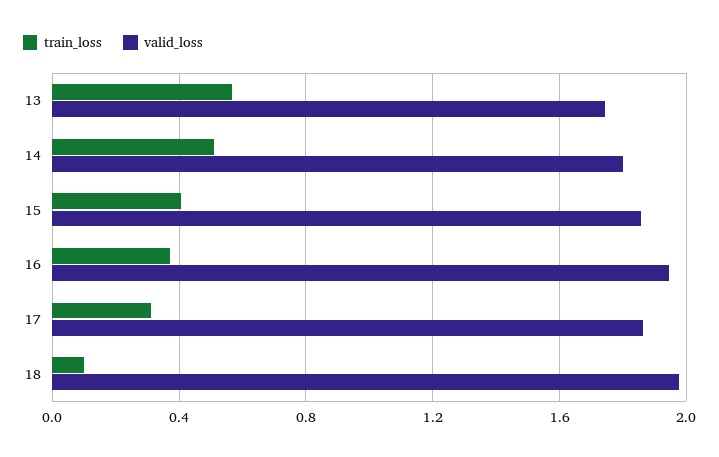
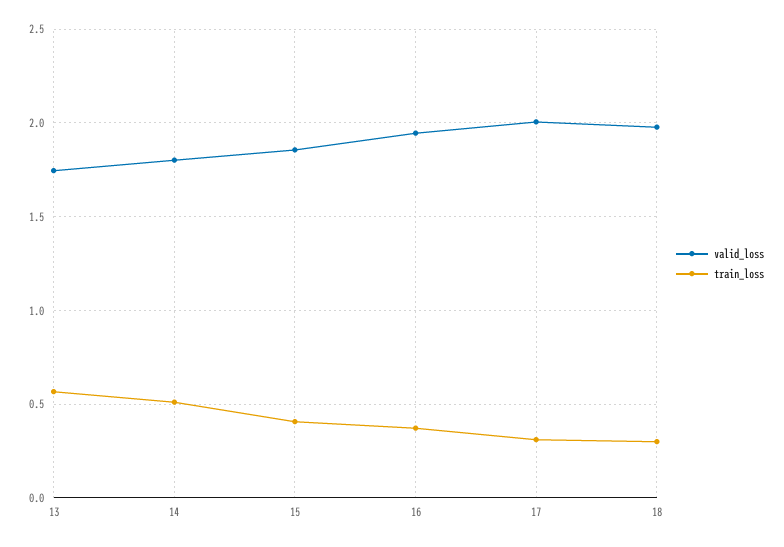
  {
    "train_loss": {
      "13": 0.55,
      "14": 0.5,
      "15": 0.4,
      "16": 0.35,
      "17": 0.3,
-     "18": 0.1
+     "18": 0.3
    },
    "valid_loss": {
      "13": 1.75,
      "14": 1.8,
      "15": 1.85,
      "16": 1.95,
-     "17": 1.85,
+     "17": 2,
      "18": 2
    }
  }

